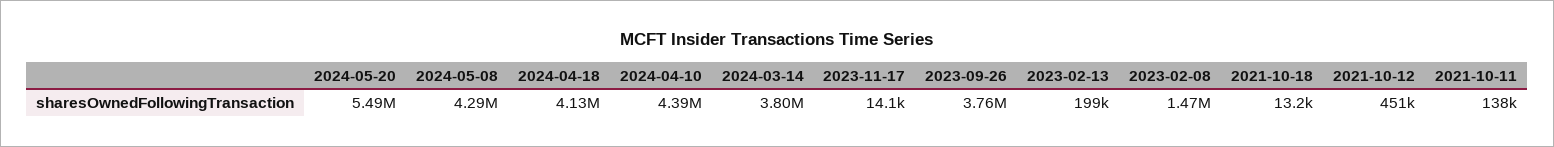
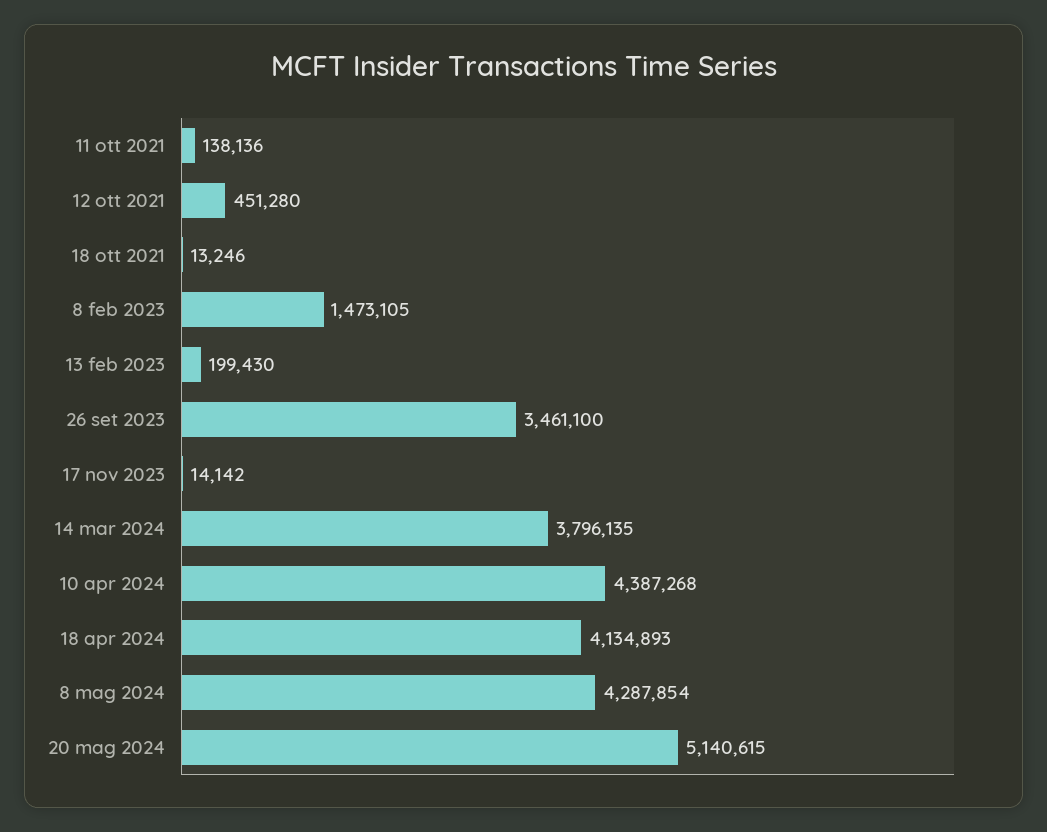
  {
-   "2024-05-20": 5490000,
+   "2024-05-20": 5140615,
    "2024-05-08": 4287854,
    "2024-04-18": 4134893,
    "2024-04-10": 4387268,
    "2024-03-14": 3796135,
    "2023-11-17": 14142,
-   "2023-09-26": 3760000,
+   "2023-09-26": 3461100,
    "2023-02-13": 199430,
    "2023-02-08": 1473105,
    "2021-10-18": 13246,
    "2021-10-12": 451280,
    "2021-10-11": 138136
  }

